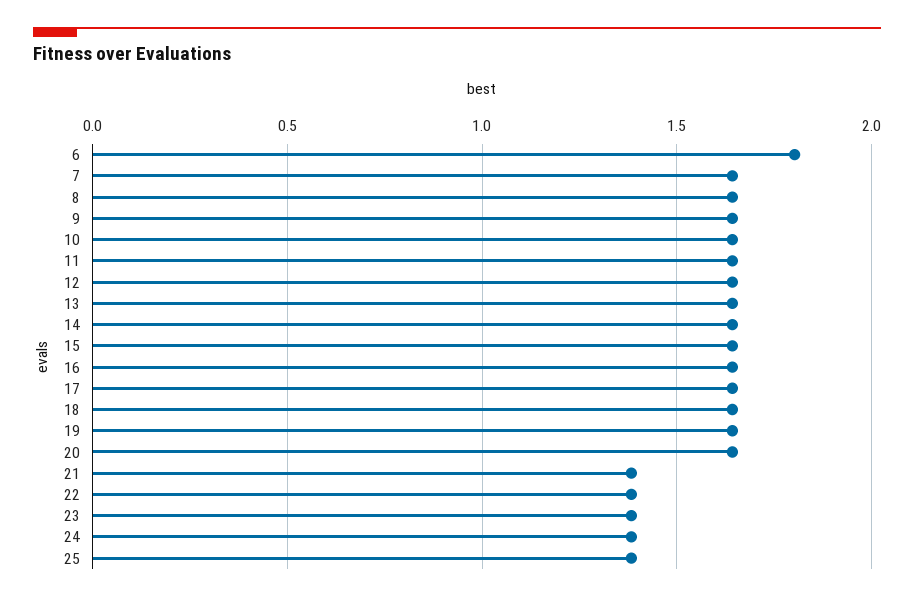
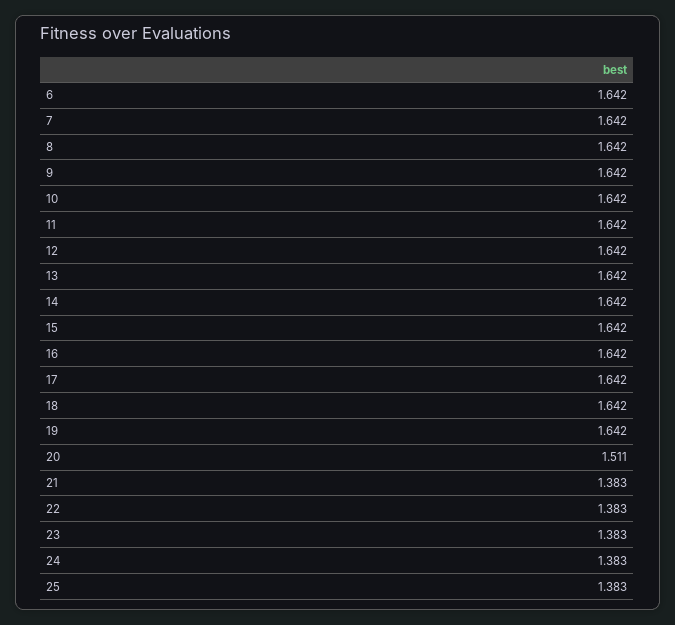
  {
-   "6": 1.8,
+   "6": 1.642,
    "7": 1.642,
    "8": 1.642,
    "9": 1.642,
    "10": 1.642,
    "11": 1.642,
    "12": 1.642,
    "13": 1.642,
    "14": 1.642,
    "15": 1.642,
    "16": 1.642,
    "17": 1.642,
    "18": 1.642,
    "19": 1.642,
-   "20": 1.65,
+   "20": 1.511,
    "21": 1.383,
    "22": 1.383,
    "23": 1.383,
    "24": 1.383,
    "25": 1.383
  }

